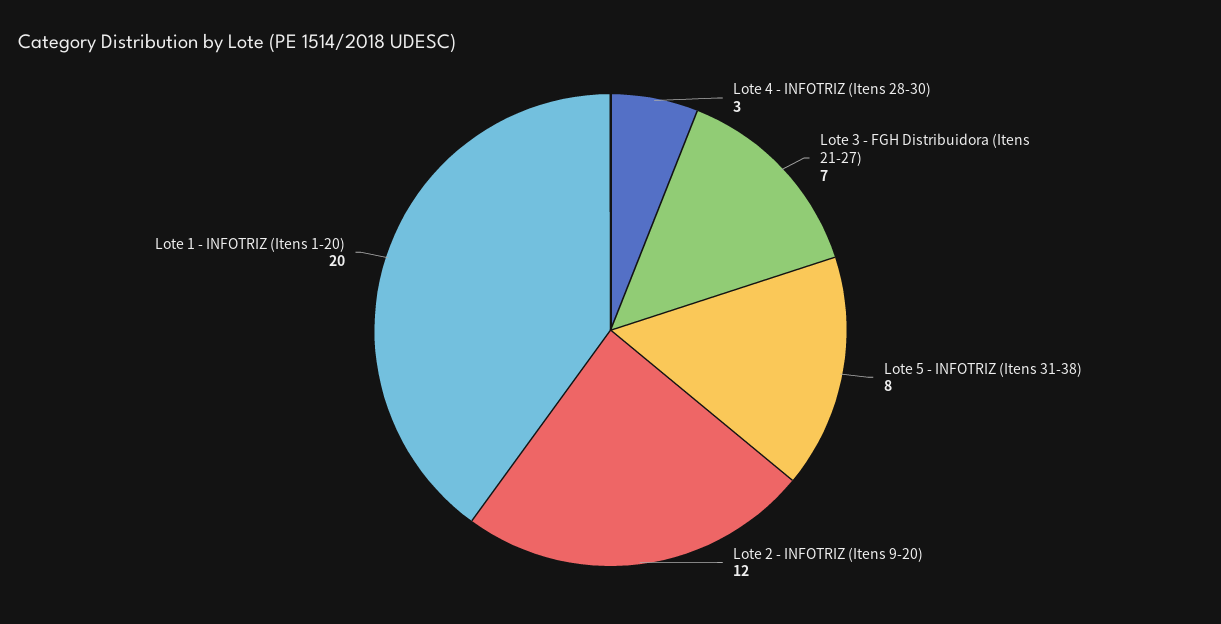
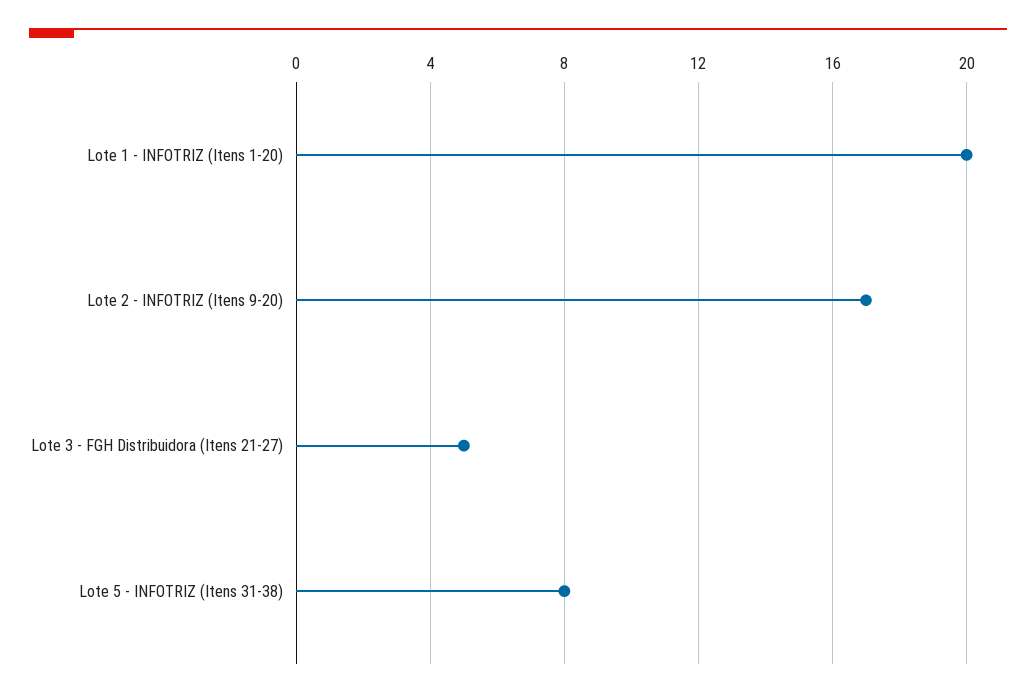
  {
-   "Lote 4 - INFOTRIZ (Itens 28-30)": 3,
-   "Lote 3 - FGH Distribuidora (Itens 21-27)": 7,
+   "Lote 3 - FGH Distribuidora (Itens 21-27)": 5,
    "Lote 5 - INFOTRIZ (Itens 31-38)": 8,
-   "Lote 2 - INFOTRIZ (Itens 9-20)": 12,
+   "Lote 2 - INFOTRIZ (Itens 9-20)": 17,
    "Lote 1 - INFOTRIZ (Itens 1-20)": 20
  }

